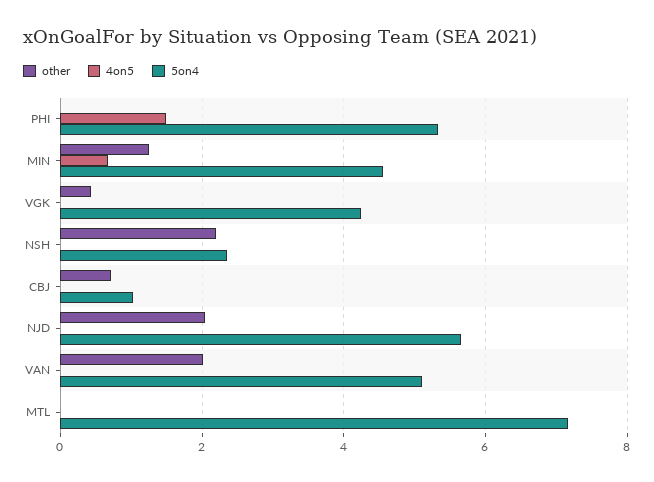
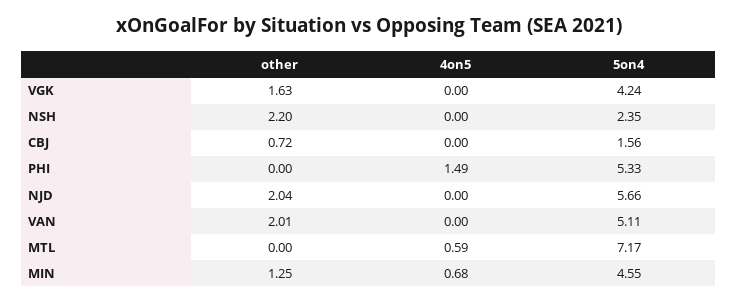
  {
    "other": {
      "PHI": 0,
      "MIN": 1.25,
-     "VGK": 0.4,
+     "VGK": 1.63,
      "NSH": 2.2,
      "CBJ": 0.72,
      "NJD": 2.04,
      "VAN": 2.01,
      "MTL": 0
    },
    "4on5": {
      "PHI": 1.49,
      "MIN": 0.68,
      "VGK": 0,
      "NSH": 0,
      "CBJ": 0,
      "NJD": 0,
      "VAN": 0,
-     "MTL": 0
+     "MTL": 0.59
    },
    "5on4": {
      "PHI": 5.33,
      "MIN": 4.55,
      "VGK": 4.24,
      "NSH": 2.35,
-     "CBJ": 1,
+     "CBJ": 1.56,
      "NJD": 5.66,
      "VAN": 5.11,
      "MTL": 7.17
    }
  }

